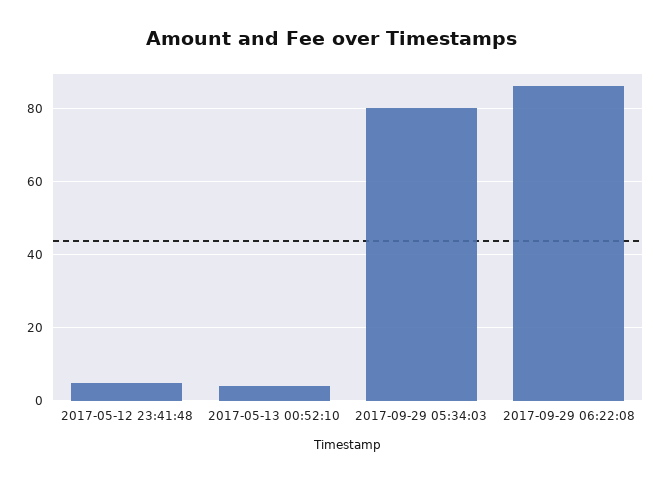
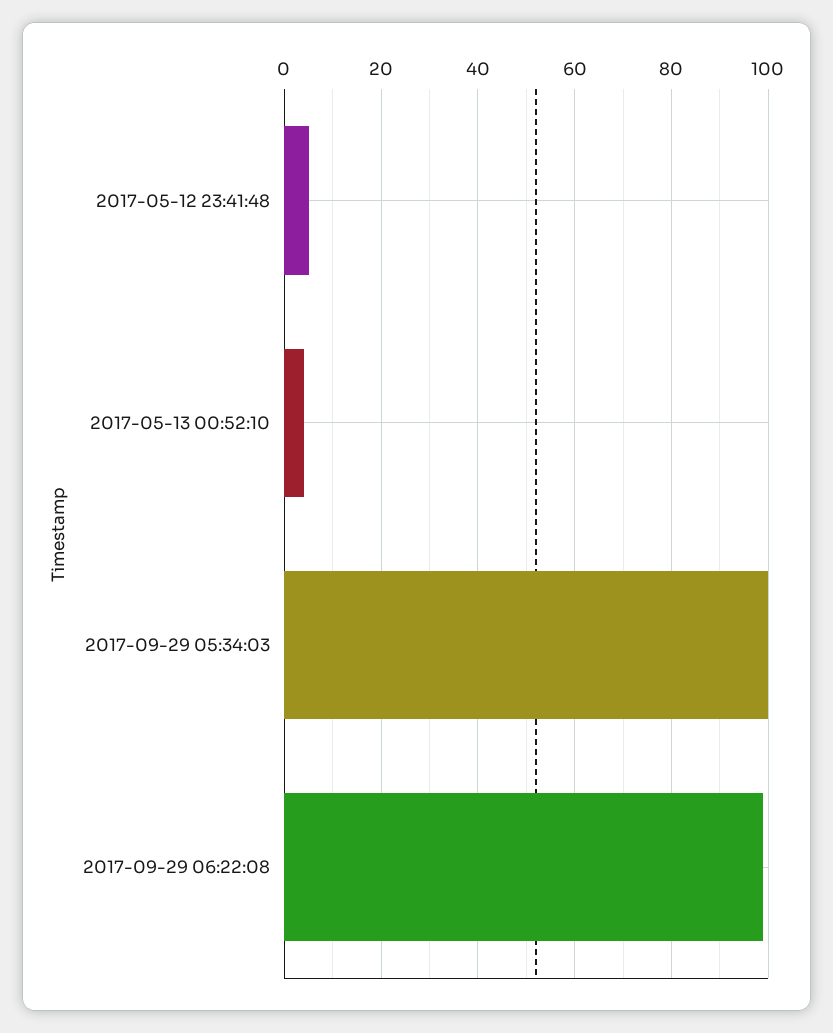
  {
    "2017-05-12 23:41:48": 5,
    "2017-05-13 00:52:10": 5,
-   "2017-09-29 05:34:03": 80,
+   "2017-09-29 05:34:03": 100,
-   "2017-09-29 06:22:08": 85
+   "2017-09-29 06:22:08": 100
  }

